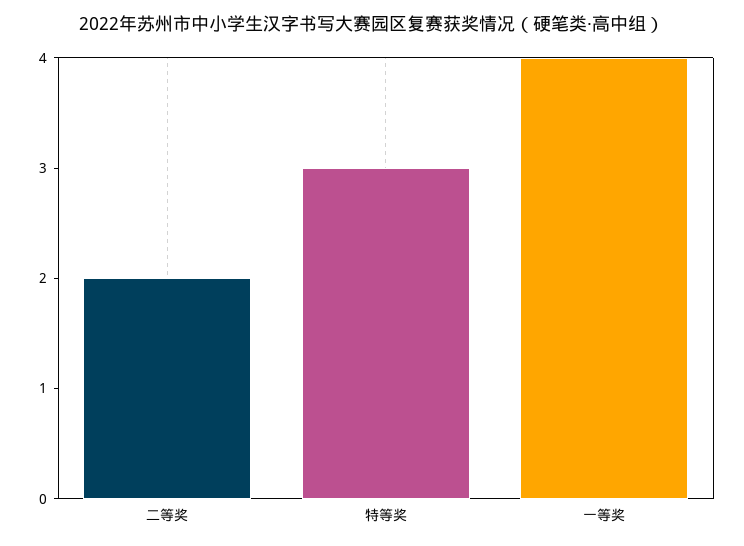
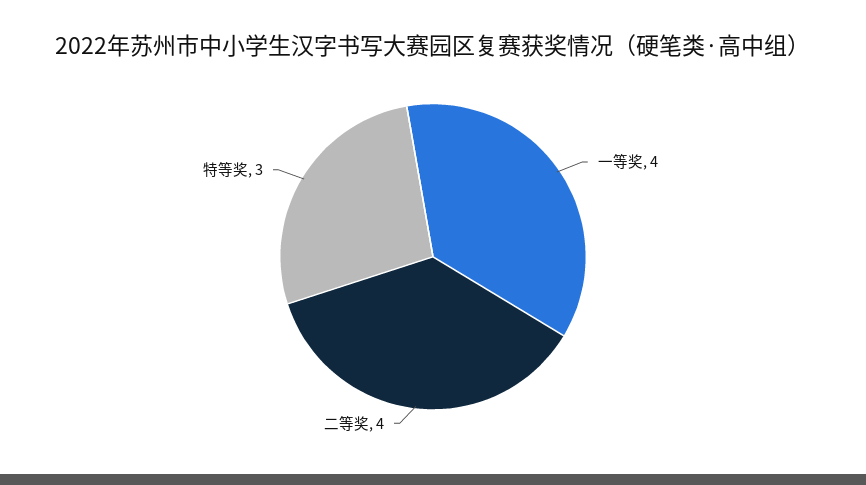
  {
-   "二等奖": 2,
+   "二等奖": 4,
    "特等奖": 3,
    "一等奖": 4
  }

